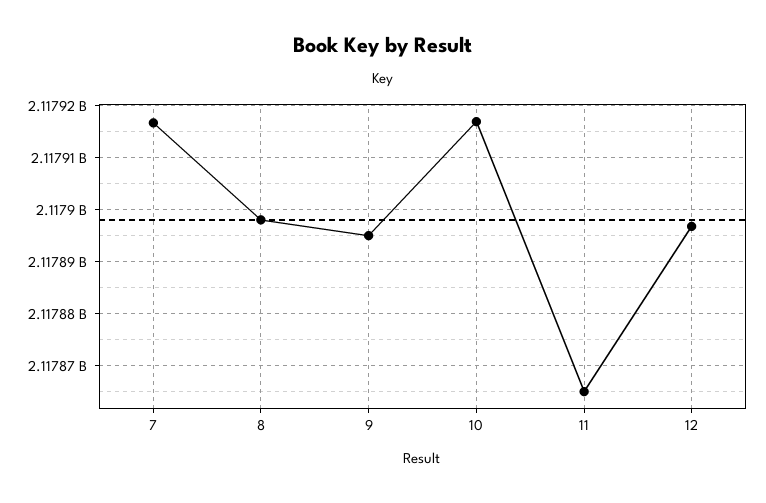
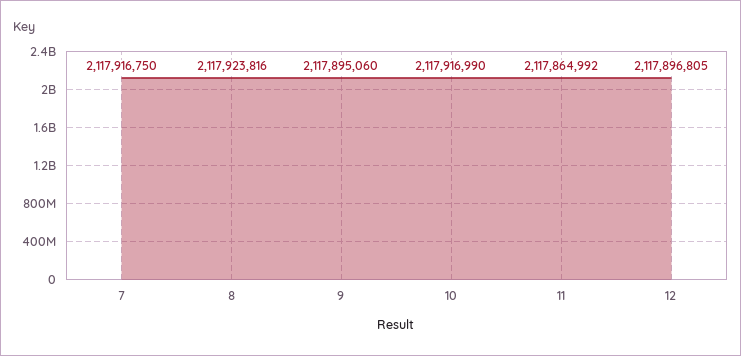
  {
    "7": 2117916750,
-   "8": 2117898000,
+   "8": 2117923816,
    "9": 2117895060,
    "10": 2117916990,
    "11": 2117864992,
    "12": 2117896805
  }

